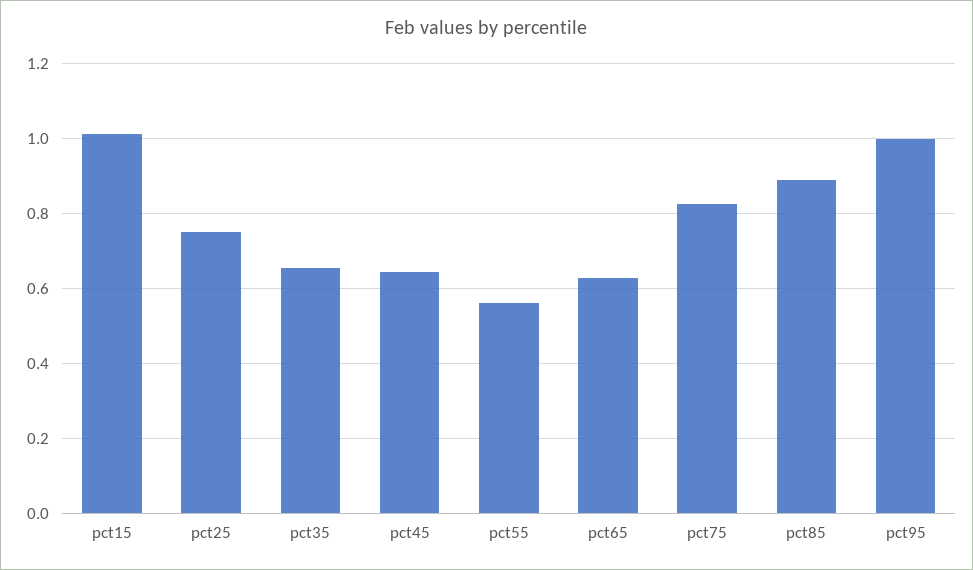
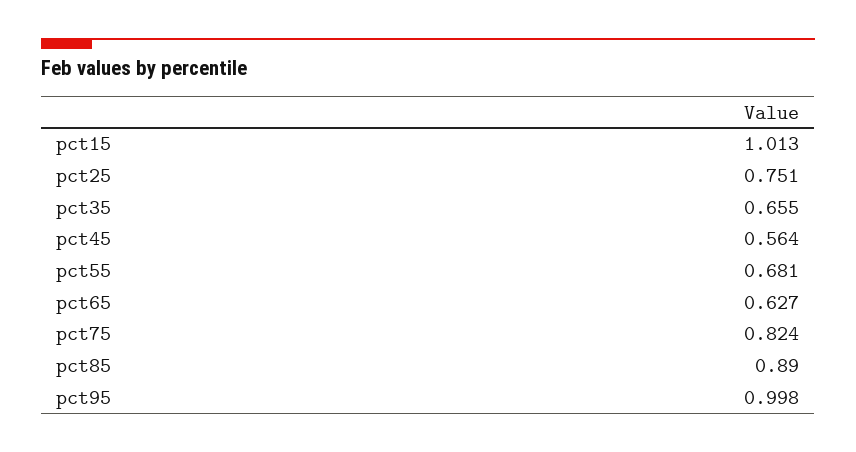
  {
    "pct15": 1.013,
    "pct25": 0.751,
    "pct35": 0.655,
-   "pct45": 0.64,
+   "pct45": 0.564,
-   "pct55": 0.56,
+   "pct55": 0.681,
    "pct65": 0.627,
    "pct75": 0.824,
    "pct85": 0.89,
    "pct95": 0.998
  }

